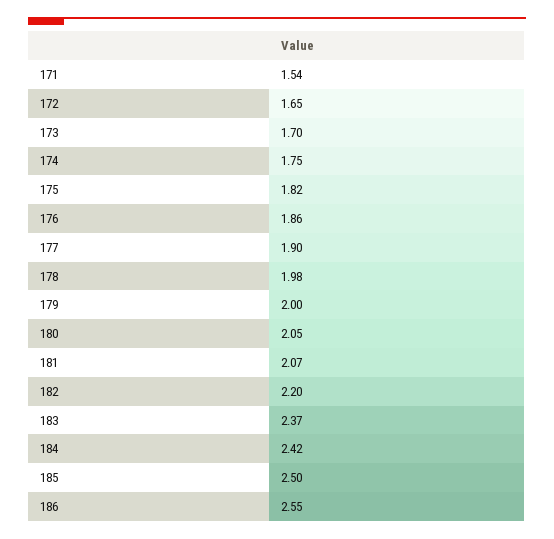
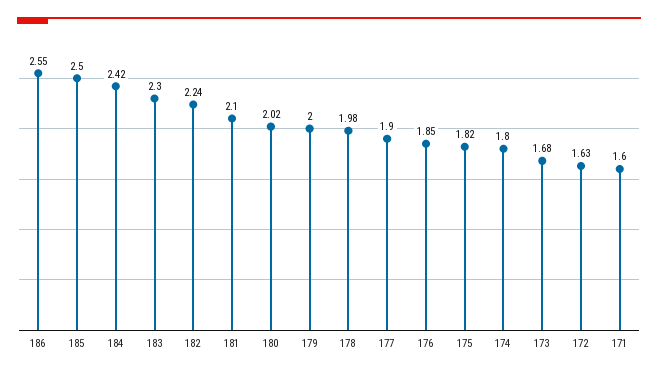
  {
-   "171": 1.54,
+   "171": 1.6,
-   "172": 1.65,
+   "172": 1.63,
-   "173": 1.7,
+   "173": 1.68,
-   "174": 1.75,
+   "174": 1.8,
    "175": 1.82,
-   "176": 1.86,
+   "176": 1.85,
    "177": 1.9,
    "178": 1.98,
    "179": 2,
-   "180": 2.05,
+   "180": 2.02,
-   "181": 2.07,
+   "181": 2.1,
-   "182": 2.2,
+   "182": 2.24,
-   "183": 2.37,
+   "183": 2.3,
    "184": 2.42,
    "185": 2.5,
    "186": 2.55
  }

